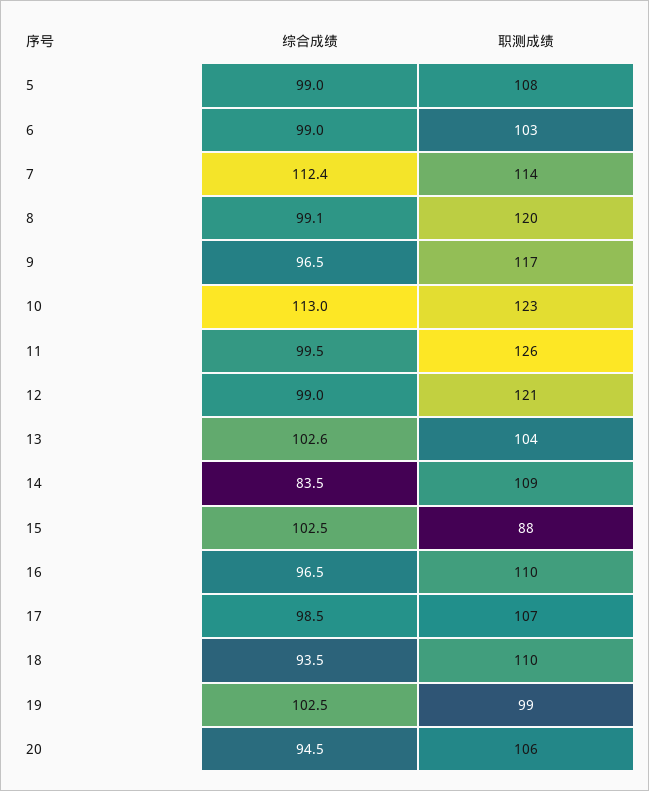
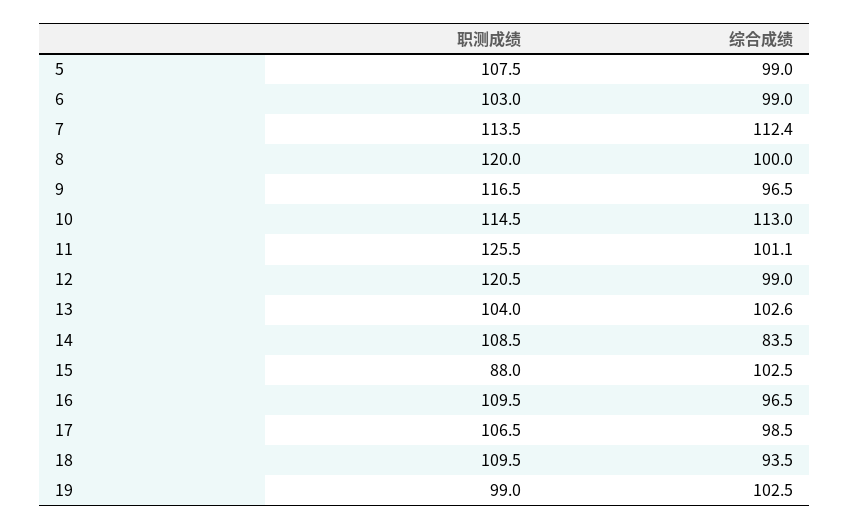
  {
    "综合成绩": {
      "5": 99,
      "6": 99,
      "7": 112.4,
-     "8": 99.1,
+     "8": 100,
      "9": 96.5,
      "10": 113,
-     "11": 99.5,
+     "11": 101.1,
      "12": 99,
      "13": 102.6,
      "14": 83.5,
      "15": 102.5,
      "16": 96.5,
      "17": 98.5,
      "18": 93.5,
-     "19": 102.5,
+     "19": 102.5
-     "20": 94.5
    },
    "职测成绩": {
      "5": 107.5,
      "6": 103,
      "7": 113.5,
      "8": 120,
      "9": 116.5,
-     "10": 123,
+     "10": 114.5,
      "11": 125.5,
      "12": 120.5,
      "13": 104,
      "14": 108.5,
      "15": 88,
      "16": 109.5,
      "17": 106.5,
      "18": 109.5,
-     "19": 99,
+     "19": 99
-     "20": 106
    }
  }

